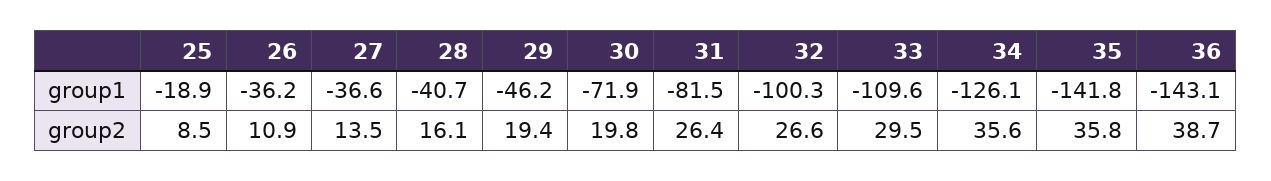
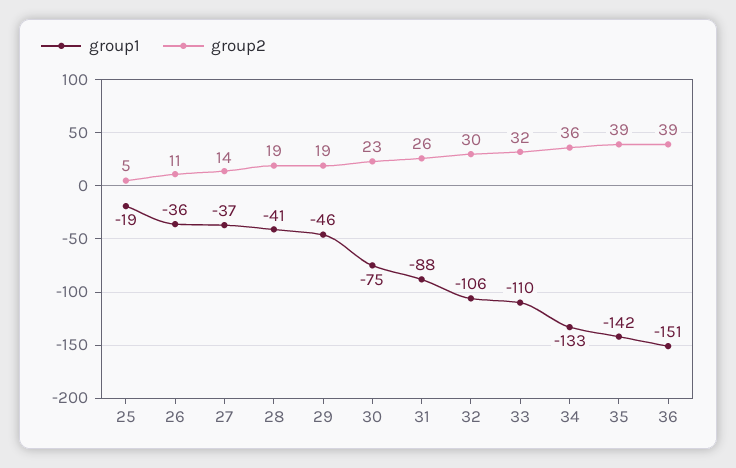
  {
    "group1": {
      "25": -18.9,
      "26": -36.2,
      "27": -36.6,
      "28": -40.7,
      "29": -46.2,
-     "30": -71.9,
+     "30": -75,
-     "31": -81.5,
+     "31": -88,
-     "32": -100.3,
+     "32": -106,
      "33": -109.6,
-     "34": -126.1,
+     "34": -133,
      "35": -141.8,
-     "36": -143.1
+     "36": -151
    },
    "group2": {
-     "25": 8.5,
+     "25": 5,
      "26": 10.9,
      "27": 13.5,
-     "28": 16.1,
+     "28": 19,
      "29": 19.4,
-     "30": 19.8,
+     "30": 23,
      "31": 26.4,
-     "32": 26.6,
+     "32": 30,
-     "33": 29.5,
+     "33": 32,
      "34": 35.6,
-     "35": 35.8,
+     "35": 39,
      "36": 38.7
    }
  }

